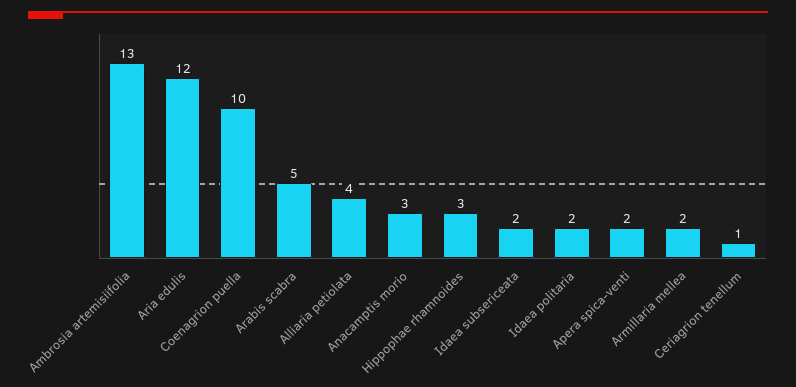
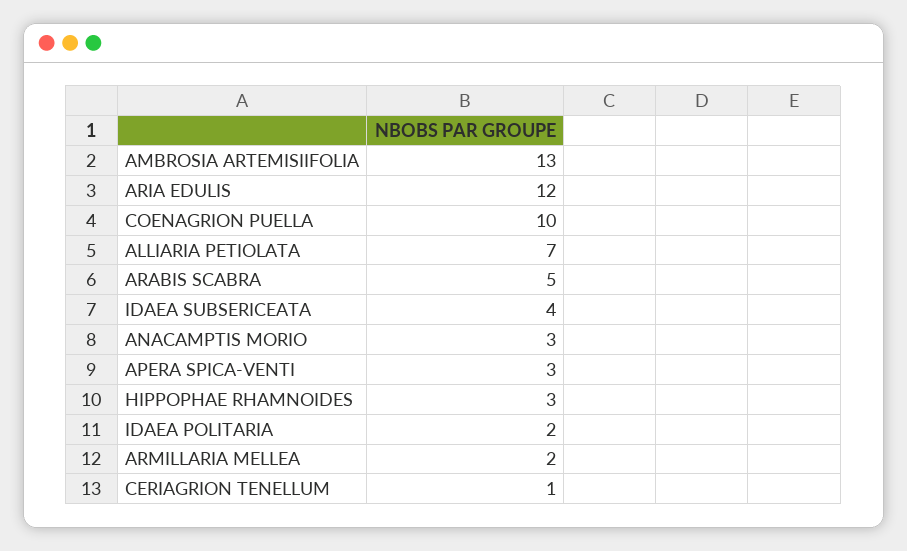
  {
    "Ambrosia artemisiifolia": 13,
    "Aria edulis": 12,
    "Coenagrion puella": 10,
    "Arabis scabra": 5,
-   "Alliaria petiolata": 4,
+   "Alliaria petiolata": 7,
    "Anacamptis morio": 3,
    "Hippophae rhamnoides": 3,
-   "Idaea subsericeata": 2,
+   "Idaea subsericeata": 4,
    "Idaea politaria": 2,
-   "Apera spica-venti": 2,
+   "Apera spica-venti": 3,
    "Armillaria mellea": 2,
    "Ceriagrion tenellum": 1
  }

